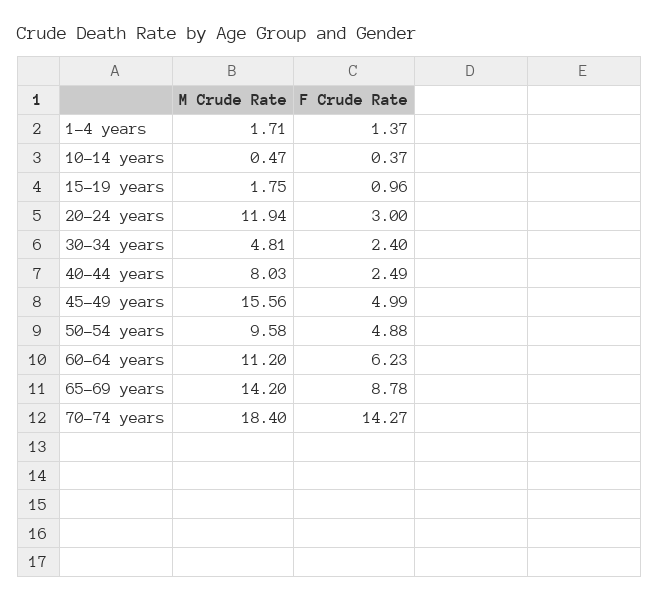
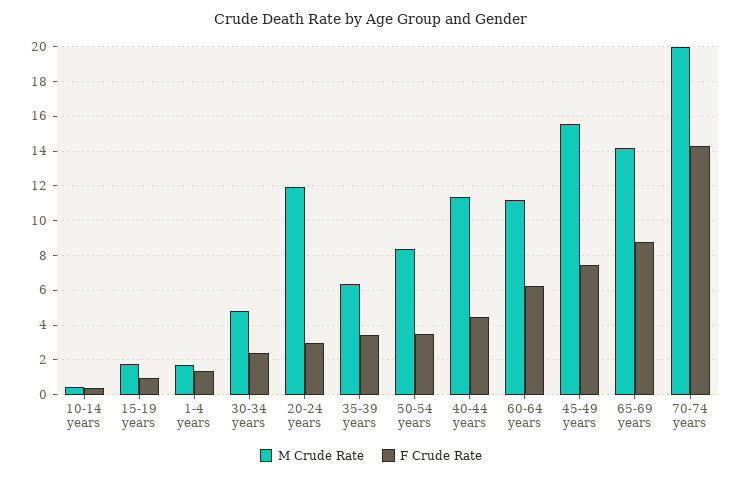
  {
    "M Crude Rate": {
      "1-4 years": 1.71,
      "10-14 years": 0.47,
      "15-19 years": 1.75,
      "20-24 years": 11.94,
      "30-34 years": 4.81,
-     "40-44 years": 8.03,
+     "40-44 years": 11.5,
      "45-49 years": 15.56,
-     "50-54 years": 9.58,
+     "50-54 years": 8.5,
      "60-64 years": 11.2,
      "65-69 years": 14.2,
-     "70-74 years": 18.4
+     "70-74 years": 20,
+     "35-39 years": 6.5
    },
    "F Crude Rate": {
      "1-4 years": 1.37,
      "10-14 years": 0.37,
      "15-19 years": 0.96,
      "20-24 years": 3,
      "30-34 years": 2.4,
-     "40-44 years": 2.49,
+     "40-44 years": 4.5,
-     "45-49 years": 4.99,
+     "45-49 years": 7.5,
-     "50-54 years": 4.88,
+     "50-54 years": 3.5,
      "60-64 years": 6.23,
      "65-69 years": 8.78,
-     "70-74 years": 14.27
+     "70-74 years": 14.27,
+     "35-39 years": 3.5
    }
  }

